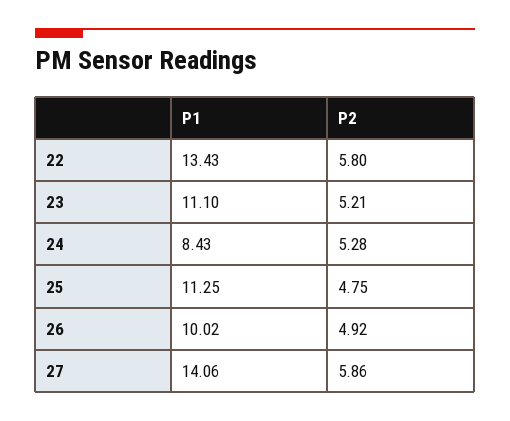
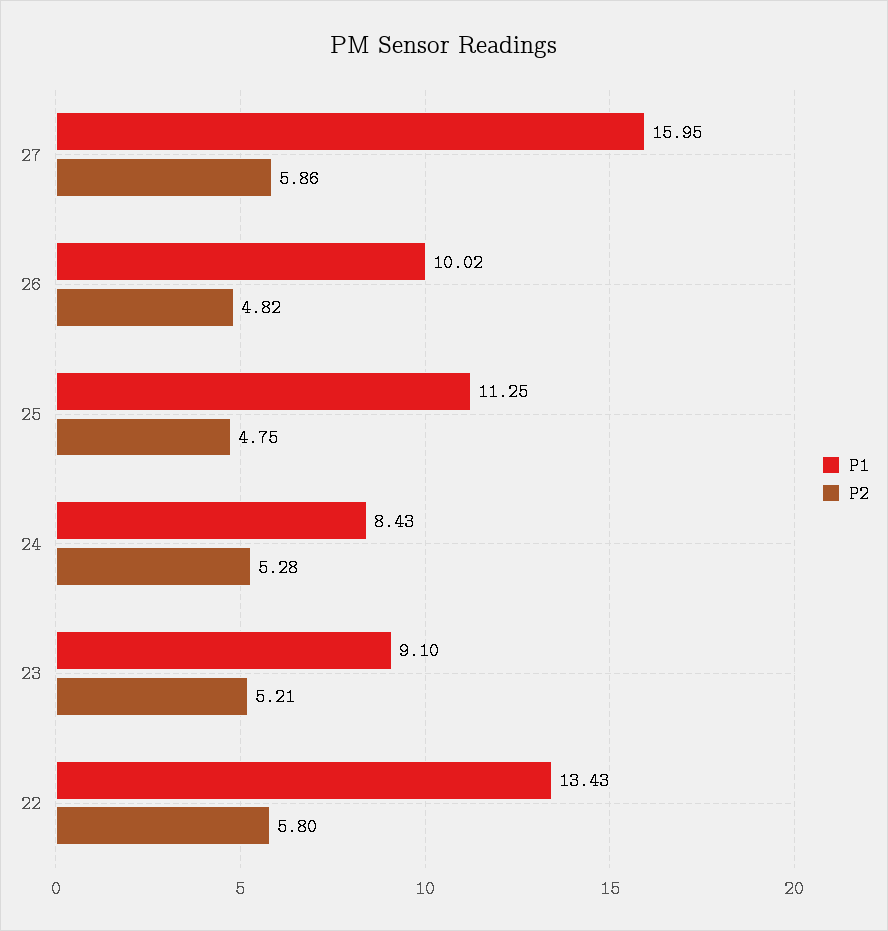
  {
    "P1": {
      "22": 13.43,
-     "23": 11.1,
+     "23": 9.1,
      "24": 8.43,
      "25": 11.25,
      "26": 10.02,
-     "27": 14.06
+     "27": 15.95
    },
    "P2": {
      "22": 5.8,
      "23": 5.21,
      "24": 5.28,
      "25": 4.75,
-     "26": 4.92,
+     "26": 4.82,
      "27": 5.86
    }
  }

